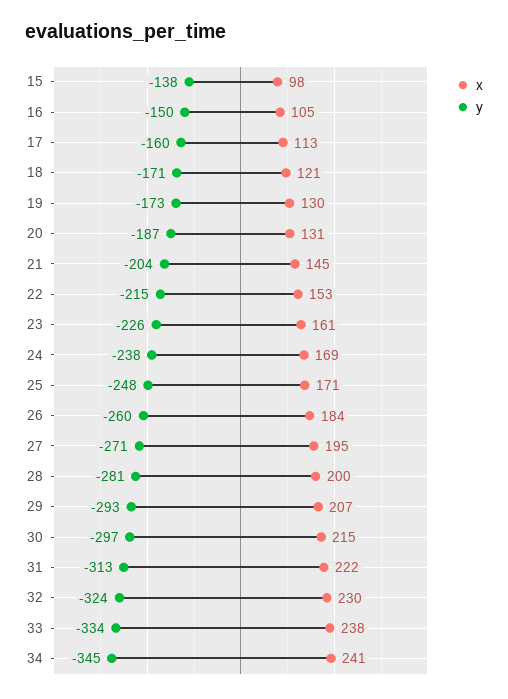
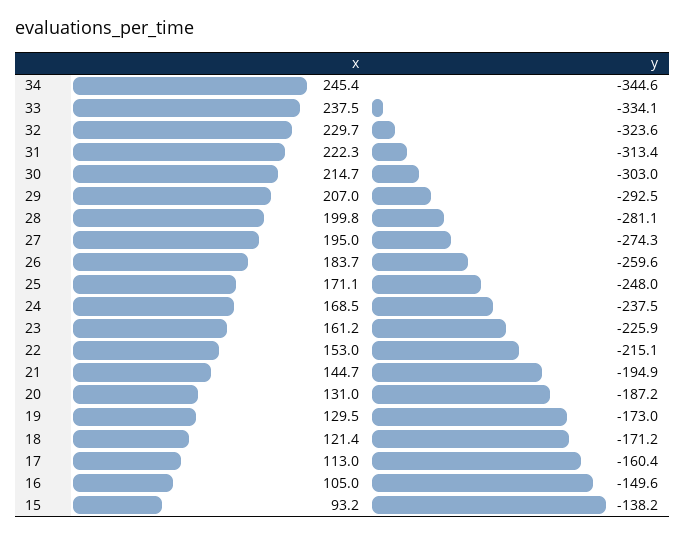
  {
    "x": {
-     "15": 98,
+     "15": 93.2,
      "16": 105,
      "17": 113,
      "18": 121.4,
      "19": 129.5,
      "20": 131,
      "21": 144.7,
      "22": 153,
      "23": 161.2,
      "24": 168.5,
      "25": 171.1,
      "26": 183.7,
      "27": 195,
      "28": 199.8,
      "29": 207,
      "30": 214.7,
      "31": 222.3,
      "32": 229.7,
      "33": 237.5,
-     "34": 241
+     "34": 245.4
    },
    "y": {
      "15": -138.2,
      "16": -149.6,
      "17": -160.4,
      "18": -171.2,
      "19": -173,
      "20": -187.2,
-     "21": -204,
+     "21": -194.9,
      "22": -215.1,
      "23": -225.9,
      "24": -237.5,
      "25": -248,
      "26": -259.6,
-     "27": -271,
+     "27": -274.3,
      "28": -281.1,
      "29": -292.5,
-     "30": -297,
+     "30": -303,
      "31": -313.4,
      "32": -323.6,
      "33": -334.1,
      "34": -344.6
    }
  }

